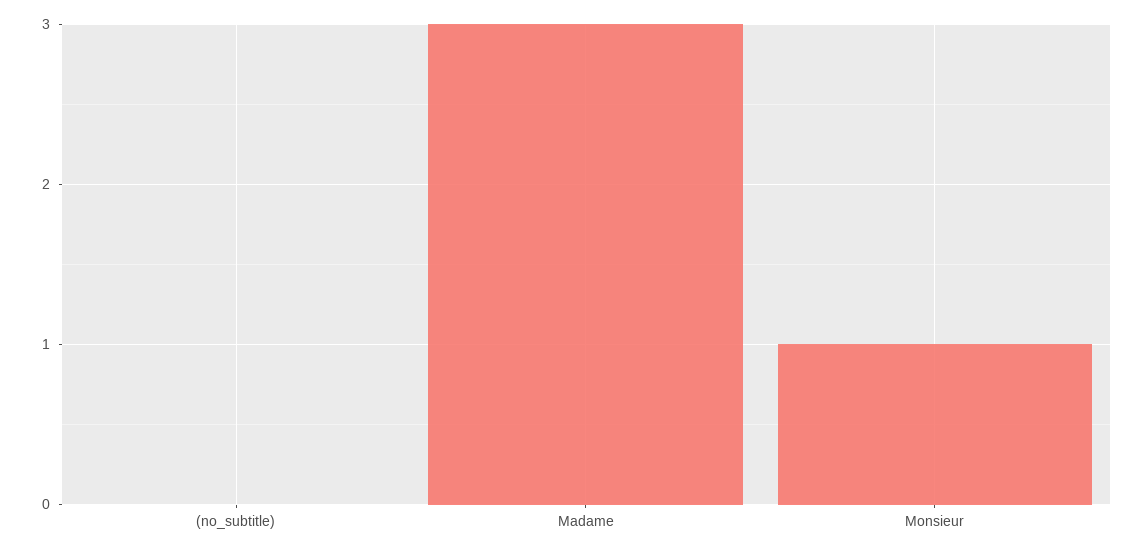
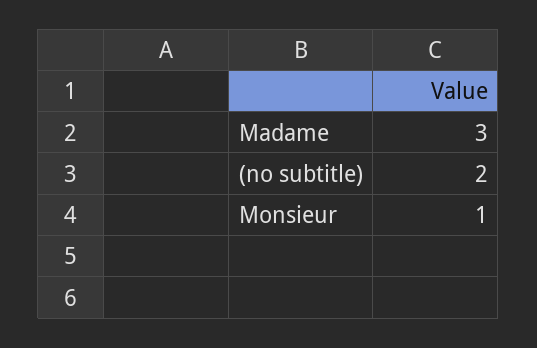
  {
-   "(no_subtitle)": 0,
+   "(no_subtitle)": 2,
    "Madame": 3,
    "Monsieur": 1
  }

